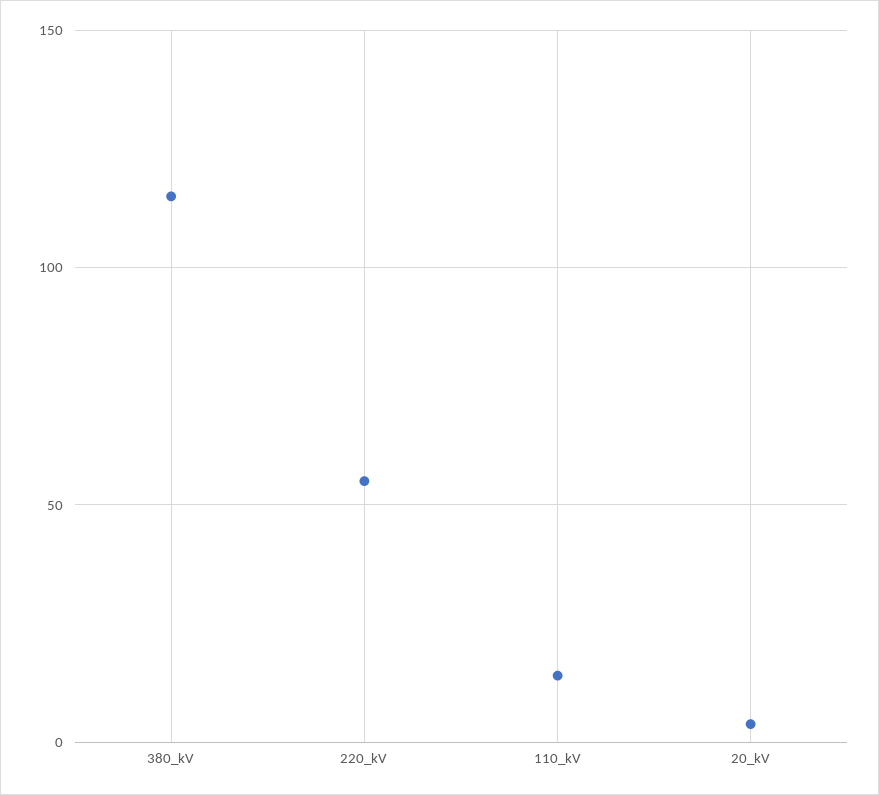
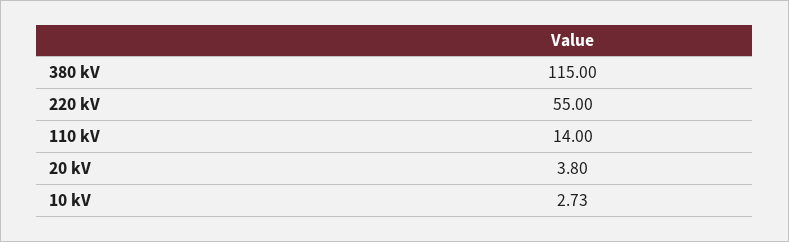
  {
    "380_kV": 115,
    "220_kV": 55,
    "110_kV": 14,
-   "20_kV": 3.8
+   "20_kV": 3.8,
+   "10 kV": 2.73
  }

